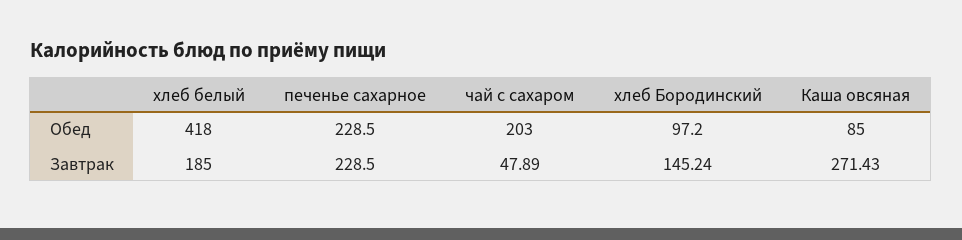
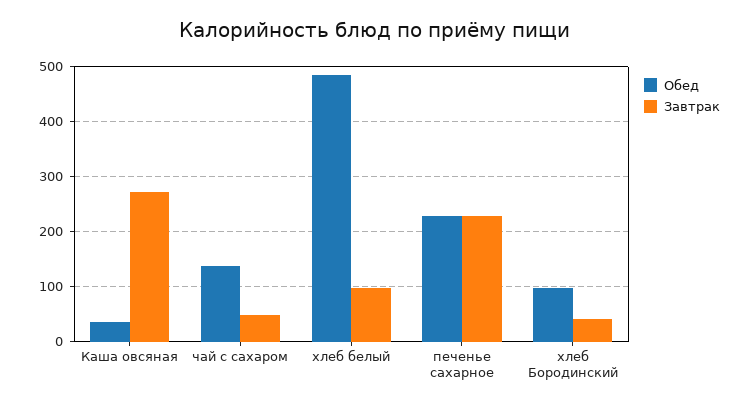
  {
    "Обед": {
-     "хлеб белый": 418,
+     "хлеб белый": 480,
      "печенье сахарное": 228.5,
-     "чай с сахаром": 203,
+     "чай с сахаром": 140,
      "хлеб Бородинский": 97.2,
-     "Каша овсяная": 85
+     "Каша овсяная": 40
    },
    "Завтрак": {
-     "хлеб белый": 185,
+     "хлеб белый": 100,
      "печенье сахарное": 228.5,
      "чай с сахаром": 47.89,
-     "хлеб Бородинский": 145.24,
+     "хлеб Бородинский": 40,
      "Каша овсяная": 271.43
    }
  }

